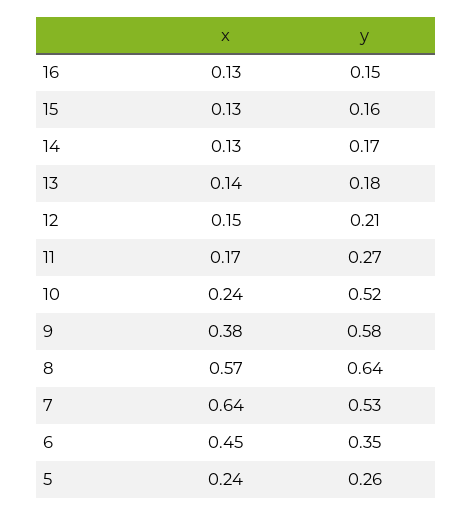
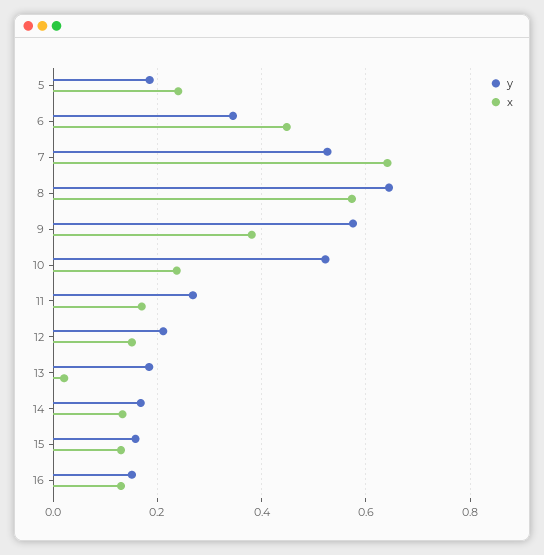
  {
    "x": {
      "16": 0.13,
      "15": 0.13,
      "14": 0.13,
-     "13": 0.14,
+     "13": 0.02,
      "12": 0.15,
      "11": 0.17,
      "10": 0.24,
      "9": 0.38,
      "8": 0.57,
      "7": 0.64,
      "6": 0.45,
      "5": 0.24
    },
    "y": {
      "16": 0.15,
      "15": 0.16,
      "14": 0.17,
      "13": 0.18,
      "12": 0.21,
      "11": 0.27,
      "10": 0.52,
      "9": 0.58,
      "8": 0.64,
      "7": 0.53,
      "6": 0.35,
-     "5": 0.26
+     "5": 0.18
    }
  }

